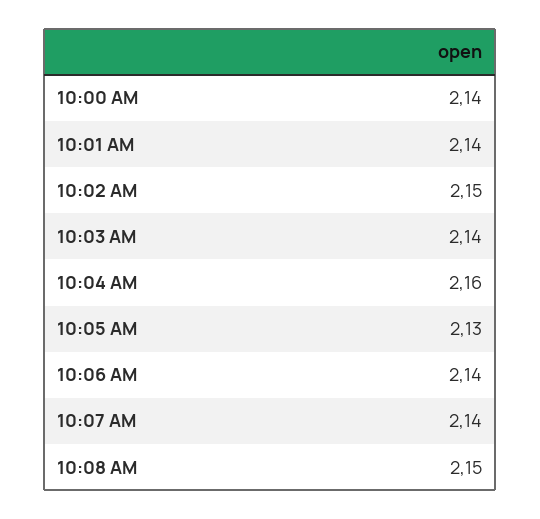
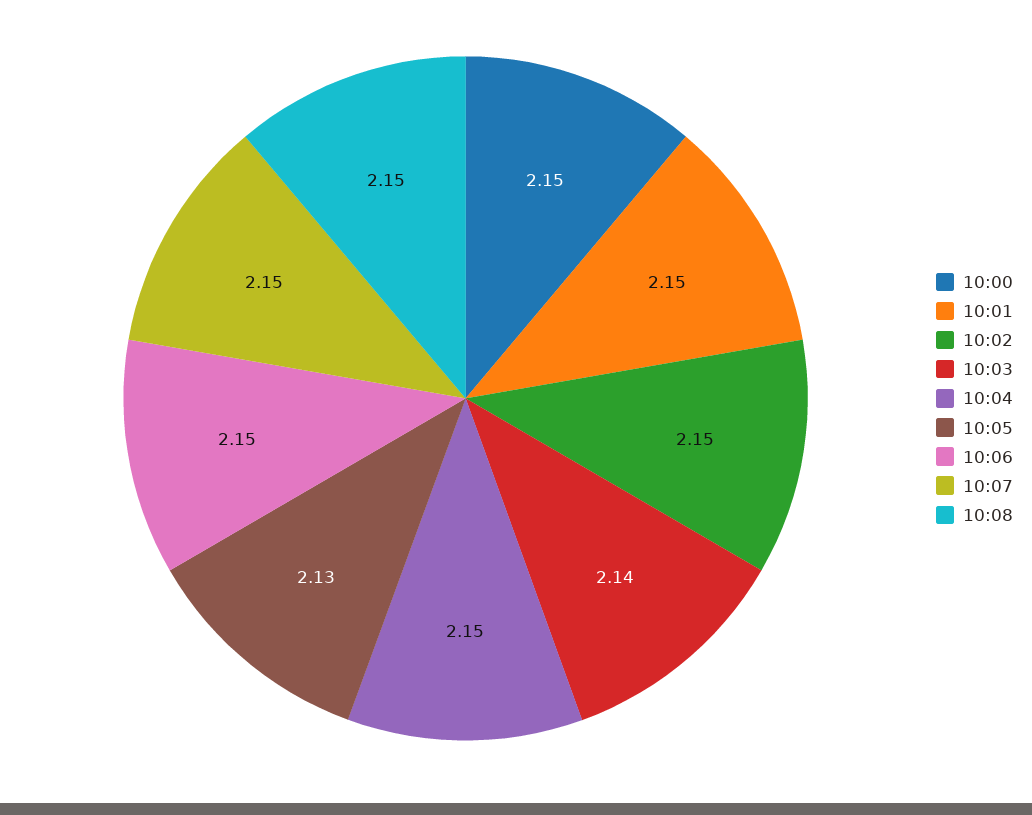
  {
-   "10:00 AM": 2.14,
+   "10:00 AM": 2.15,
-   "10:01 AM": 2.14,
+   "10:01 AM": 2.15,
    "10:02 AM": 2.15,
    "10:03 AM": 2.14,
-   "10:04 AM": 2.16,
+   "10:04 AM": 2.15,
    "10:05 AM": 2.13,
-   "10:06 AM": 2.14,
+   "10:06 AM": 2.15,
-   "10:07 AM": 2.14,
+   "10:07 AM": 2.15,
    "10:08 AM": 2.15
  }

